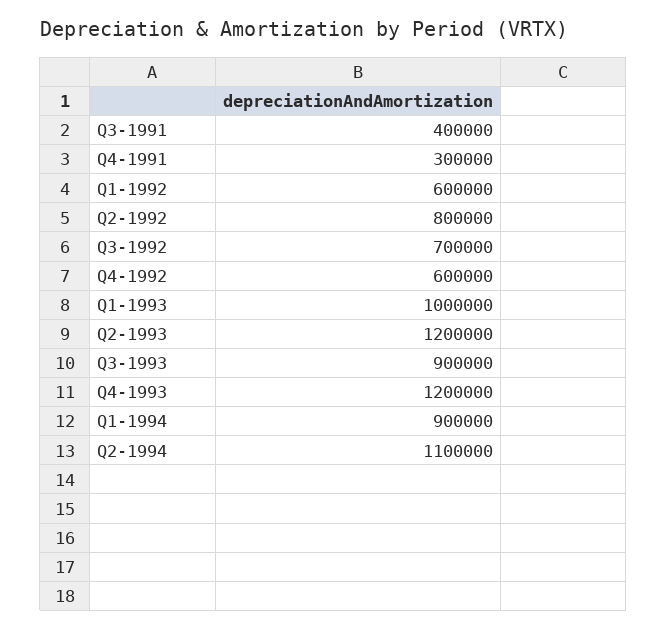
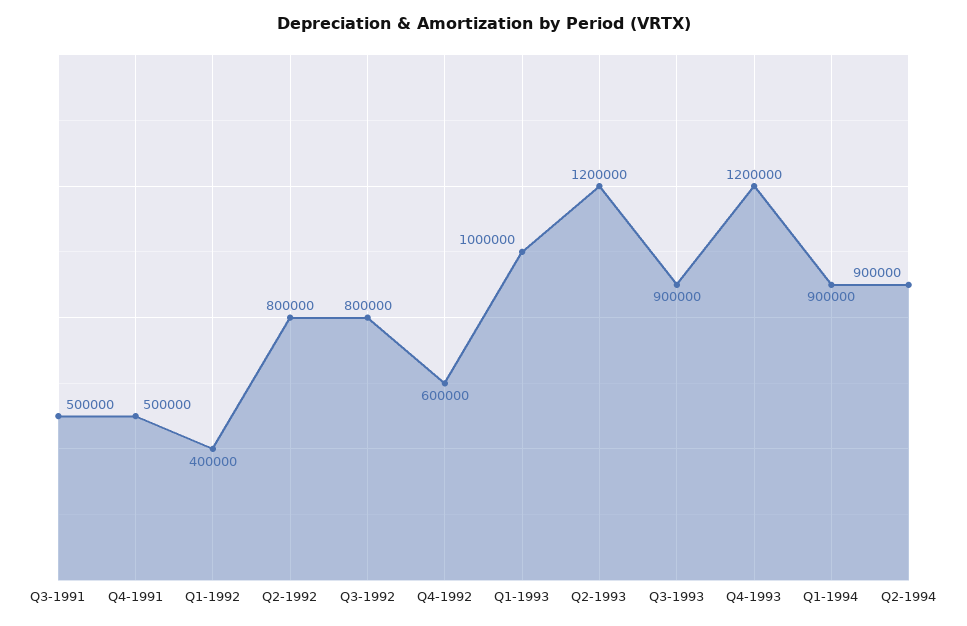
  {
-   "Q3-1991": 400000,
+   "Q3-1991": 500000,
-   "Q4-1991": 300000,
+   "Q4-1991": 500000,
-   "Q1-1992": 600000,
+   "Q1-1992": 400000,
    "Q2-1992": 800000,
-   "Q3-1992": 700000,
+   "Q3-1992": 800000,
    "Q4-1992": 600000,
    "Q1-1993": 1000000,
    "Q2-1993": 1200000,
    "Q3-1993": 900000,
    "Q4-1993": 1200000,
    "Q1-1994": 900000,
-   "Q2-1994": 1100000
+   "Q2-1994": 900000
  }

